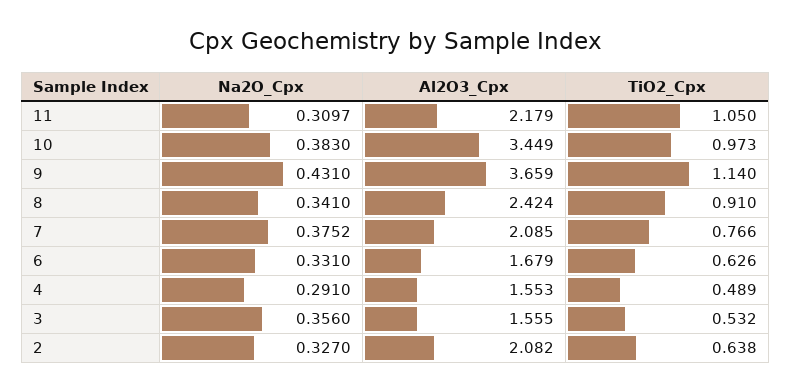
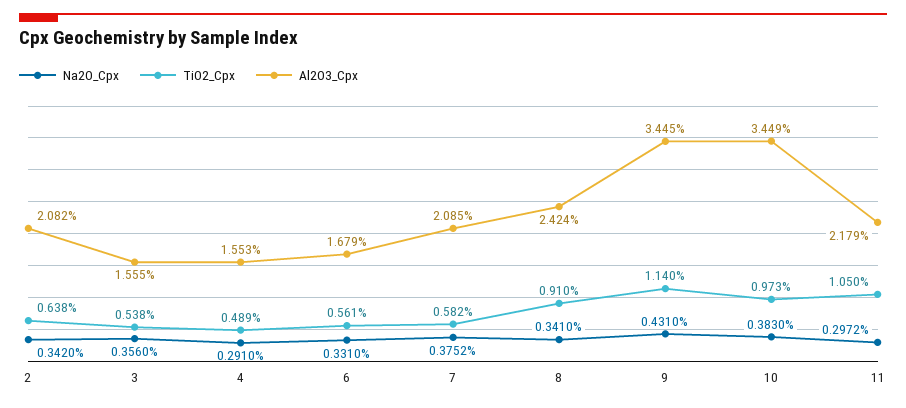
  {
    "Na2O_Cpx": {
-     "11": 0.3097,
+     "11": 0.2972,
      "10": 0.383,
      "9": 0.431,
      "8": 0.341,
      "7": 0.3752,
      "6": 0.331,
      "4": 0.291,
      "3": 0.356,
-     "2": 0.327
+     "2": 0.342
    },
    "Al2O3_Cpx": {
      "11": 2.179,
      "10": 3.449,
-     "9": 3.659,
+     "9": 3.445,
      "8": 2.424,
      "7": 2.085,
      "6": 1.679,
      "4": 1.553,
      "3": 1.555,
      "2": 2.082
    },
    "TiO2_Cpx": {
      "11": 1.05,
      "10": 0.973,
      "9": 1.14,
      "8": 0.91,
-     "7": 0.766,
+     "7": 0.582,
-     "6": 0.626,
+     "6": 0.561,
      "4": 0.489,
-     "3": 0.532,
+     "3": 0.538,
      "2": 0.638
    }
  }

